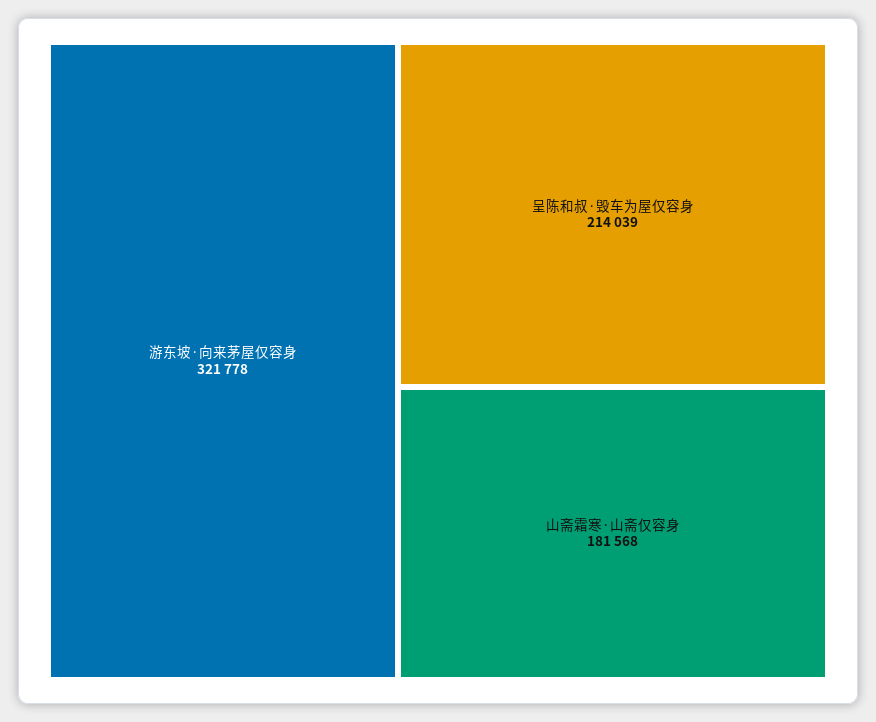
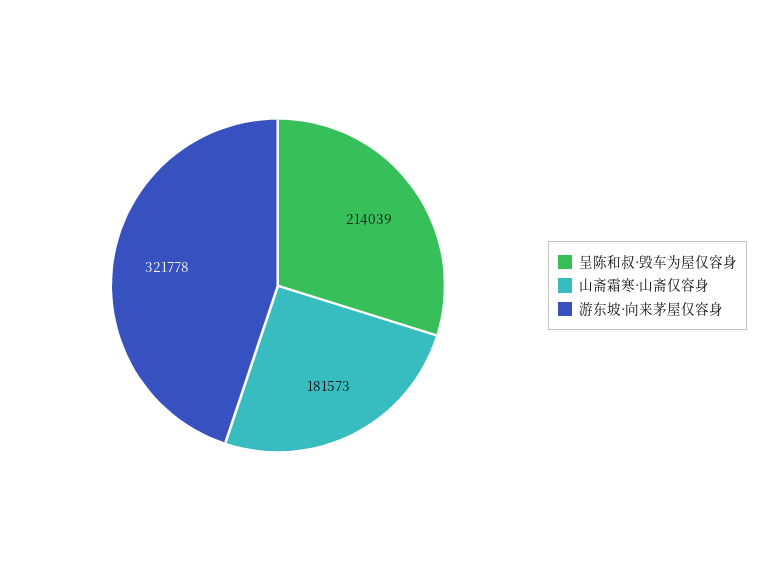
  {
    "游东坡·向来茅屋仅容身": 321778,
    "呈陈和叔·毁车为屋仅容身": 214039,
-   "山斋霜寒·山斋仅容身": 181568
+   "山斋霜寒·山斋仅容身": 181573
  }

